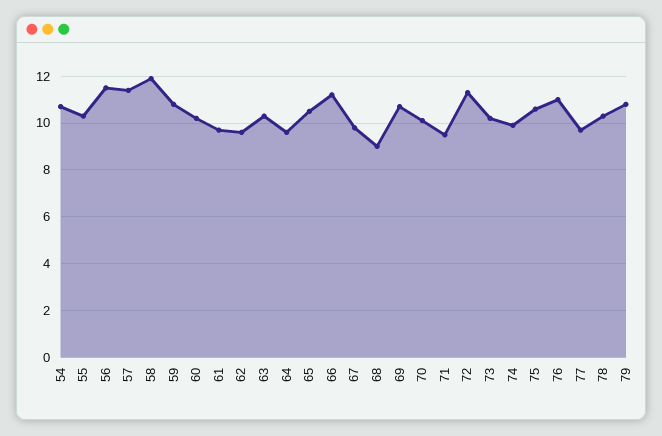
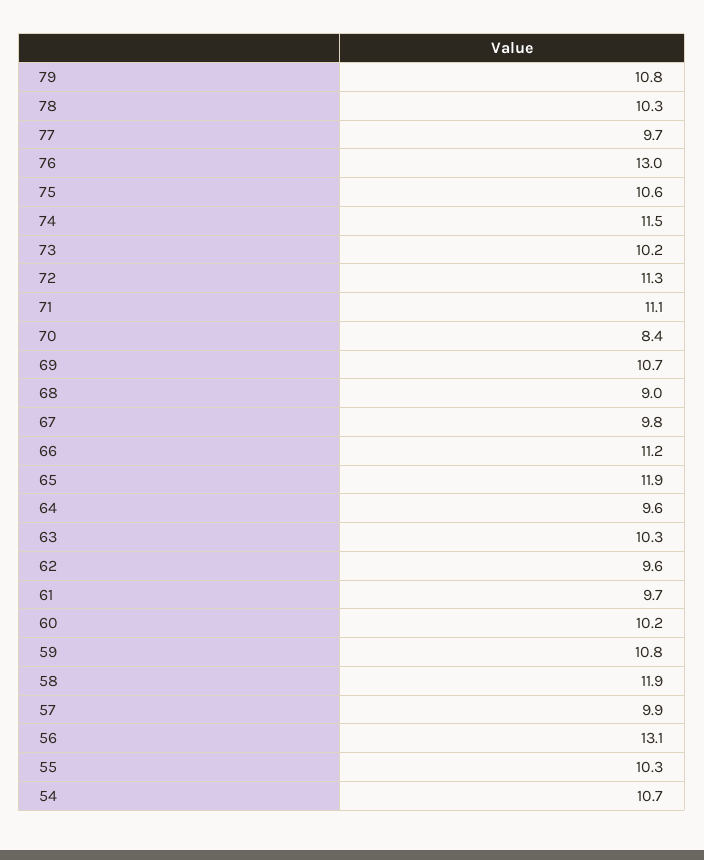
  {
    "54": 10.7,
    "55": 10.3,
-   "56": 11.5,
+   "56": 13.1,
-   "57": 11.5,
+   "57": 9.9,
    "58": 11.9,
    "59": 10.8,
    "60": 10.2,
    "61": 9.7,
    "62": 9.6,
    "63": 10.3,
    "64": 9.6,
-   "65": 10.5,
+   "65": 11.9,
    "66": 11.2,
    "67": 9.8,
    "68": 9,
    "69": 10.7,
-   "70": 10,
+   "70": 8.4,
-   "71": 9.5,
+   "71": 11.1,
    "72": 11.3,
    "73": 10.2,
-   "74": 10,
+   "74": 11.5,
    "75": 10.6,
-   "76": 11,
+   "76": 13,
    "77": 9.7,
    "78": 10.3,
    "79": 10.8
  }

